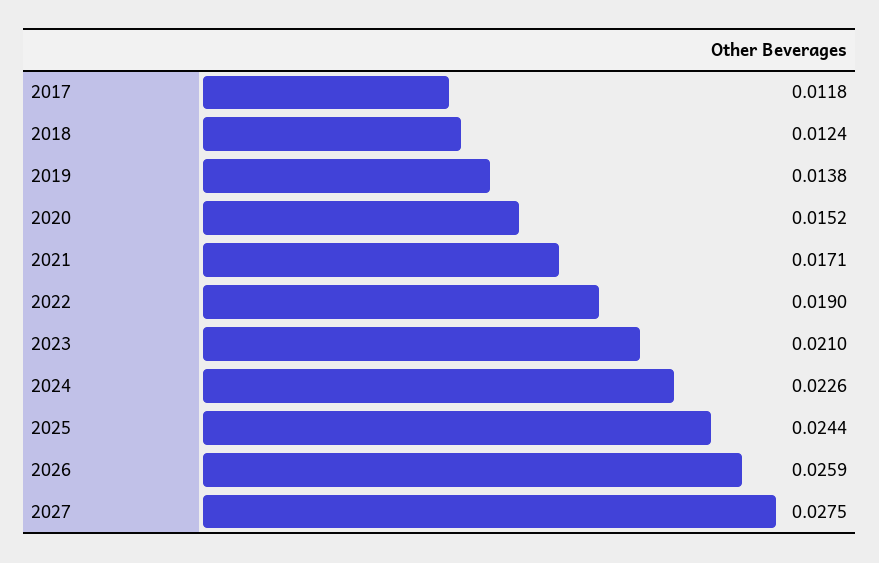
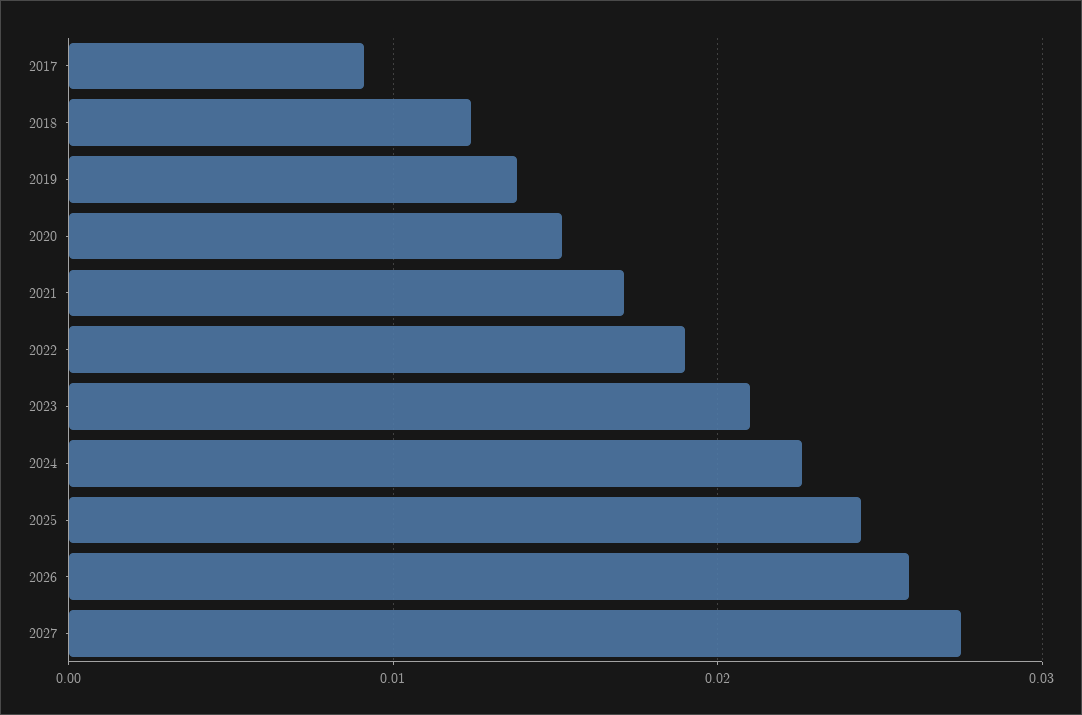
  {
-   "2017": 0.0118,
+   "2017": 0.009,
    "2018": 0.0124,
    "2019": 0.0138,
    "2020": 0.0152,
    "2021": 0.0171,
    "2022": 0.019,
    "2023": 0.021,
    "2024": 0.0226,
    "2025": 0.0244,
    "2026": 0.0259,
    "2027": 0.0275
  }

